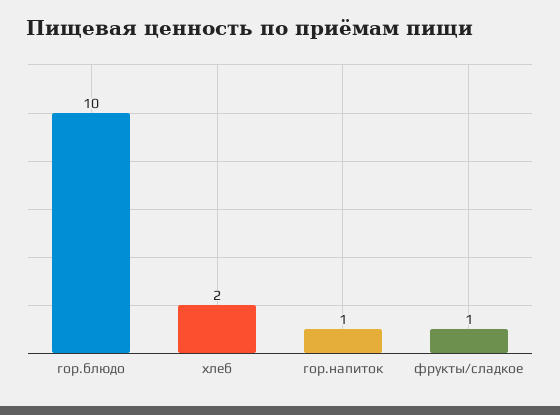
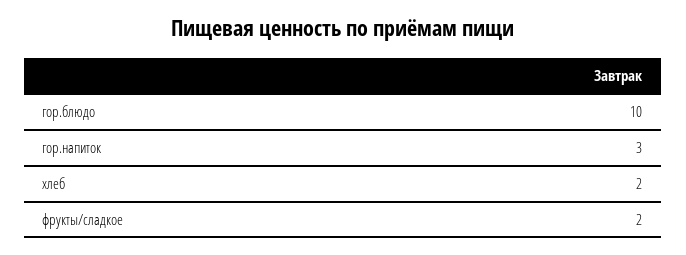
  {
    "гор.блюдо": 10,
    "хлеб": 2,
-   "гор.напиток": 1,
+   "гор.напиток": 3,
-   "фрукты/сладкое": 1
+   "фрукты/сладкое": 2
  }

